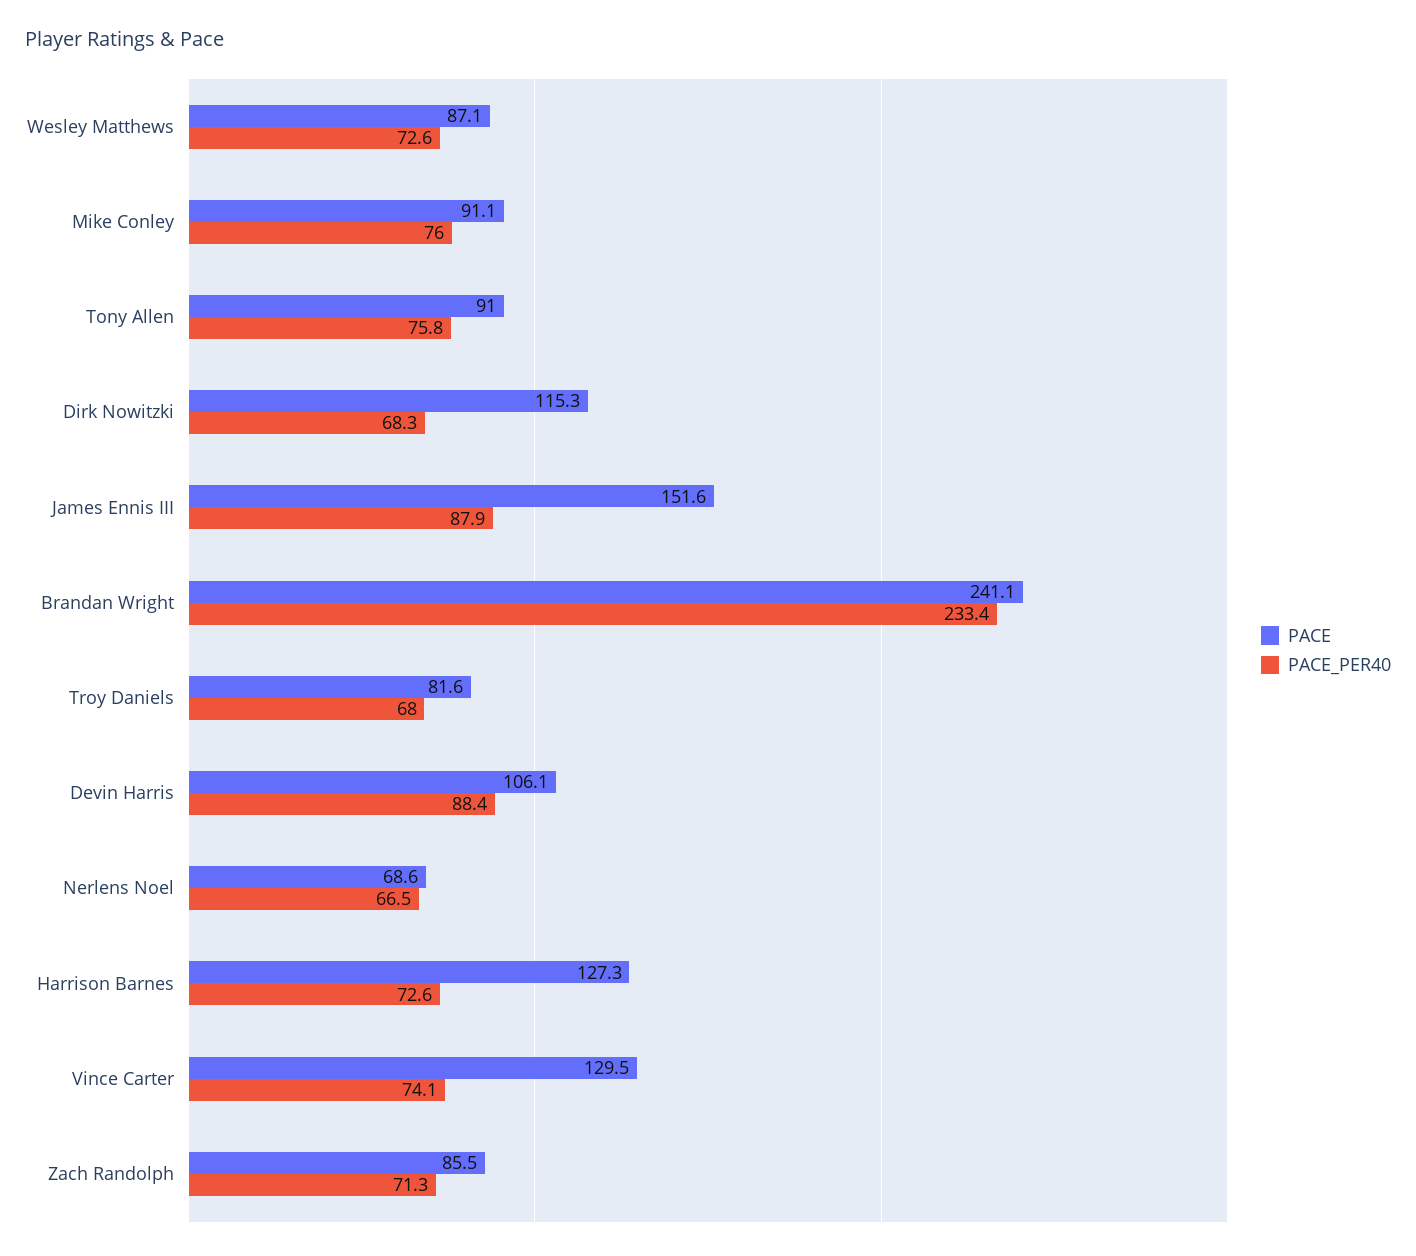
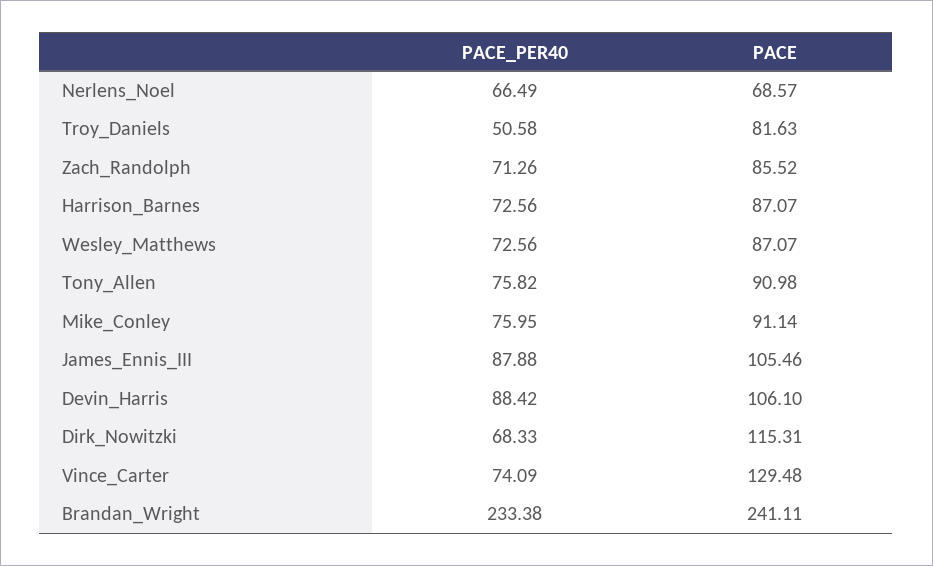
  {
    "PACE": {
      "Wesley Matthews": 87.07,
      "Mike Conley": 91.14,
      "Tony Allen": 90.98,
      "Dirk Nowitzki": 115.31,
-     "James Ennis III": 151.6,
+     "James Ennis III": 105.46,
      "Brandan Wright": 241.11,
      "Troy Daniels": 81.63,
      "Devin Harris": 106.1,
      "Nerlens Noel": 68.57,
-     "Harrison Barnes": 127.3,
+     "Harrison Barnes": 87.07,
      "Vince Carter": 129.48,
      "Zach Randolph": 85.52
    },
    "PACE_PER40": {
      "Wesley Matthews": 72.56,
      "Mike Conley": 75.95,
      "Tony Allen": 75.82,
      "Dirk Nowitzki": 68.33,
      "James Ennis III": 87.88,
      "Brandan Wright": 233.38,
-     "Troy Daniels": 68,
+     "Troy Daniels": 50.58,
      "Devin Harris": 88.42,
      "Nerlens Noel": 66.49,
      "Harrison Barnes": 72.56,
      "Vince Carter": 74.09,
      "Zach Randolph": 71.26
    }
  }

